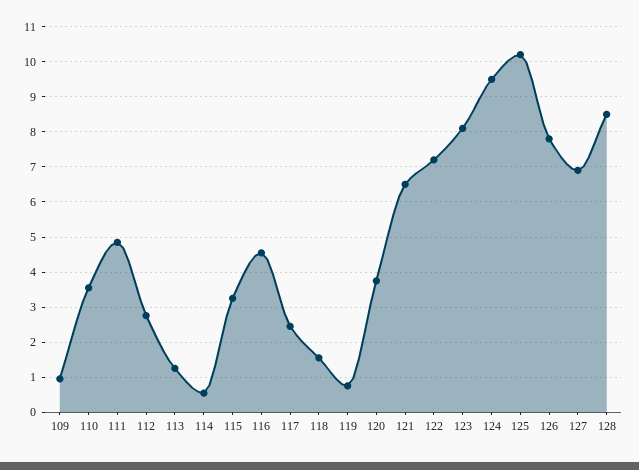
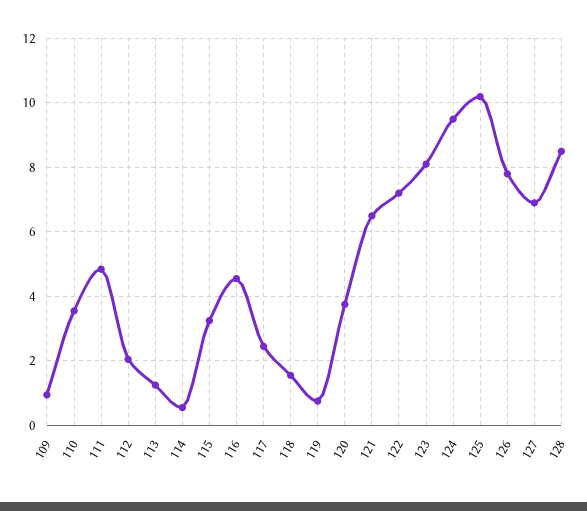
  {
    "109": 1,
    "110": 3.6,
    "111": 4.8,
-   "112": 2.8,
+   "112": 2,
    "113": 1.2,
    "114": 0.6,
    "115": 3.2,
    "116": 4.6,
    "117": 2.4,
    "118": 1.6,
    "119": 0.8,
    "120": 3.8,
    "121": 6.6,
    "122": 7.2,
    "123": 8.2,
    "124": 9.6,
    "125": 10.2,
    "126": 7.8,
    "127": 7,
    "128": 8.6
  }

